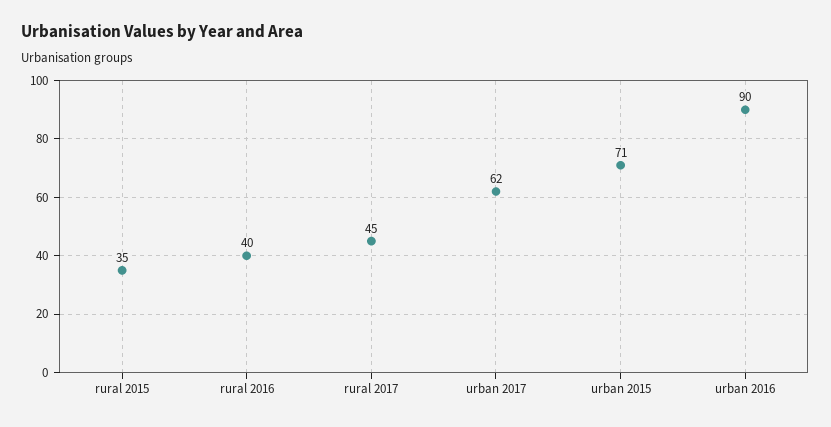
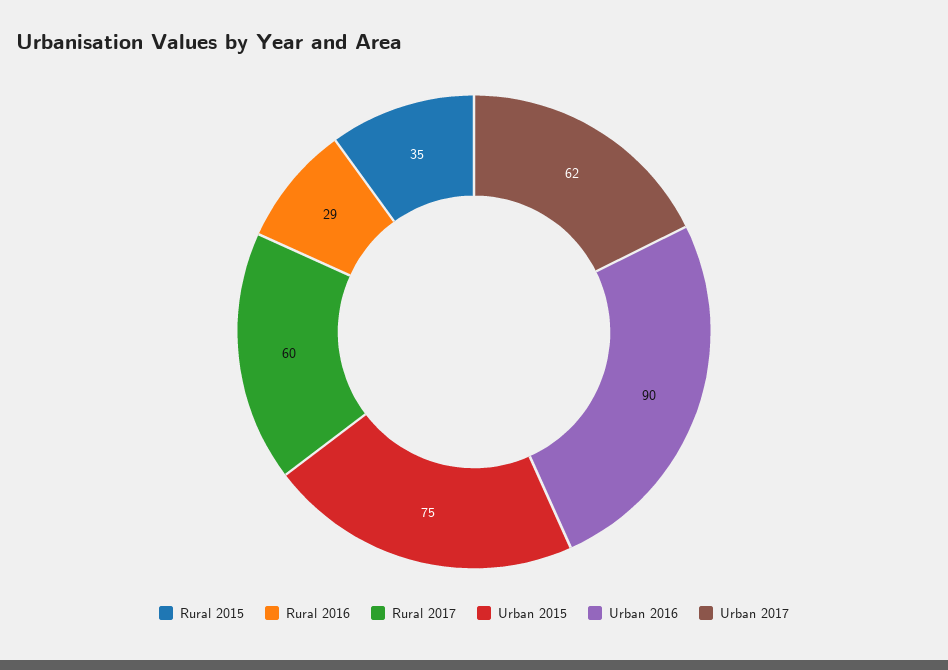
  {
    "rural 2015": 35,
-   "rural 2016": 40,
+   "rural 2016": 29,
-   "rural 2017": 45,
+   "rural 2017": 60,
    "urban 2017": 62,
-   "urban 2015": 71,
+   "urban 2015": 75,
    "urban 2016": 90
  }

